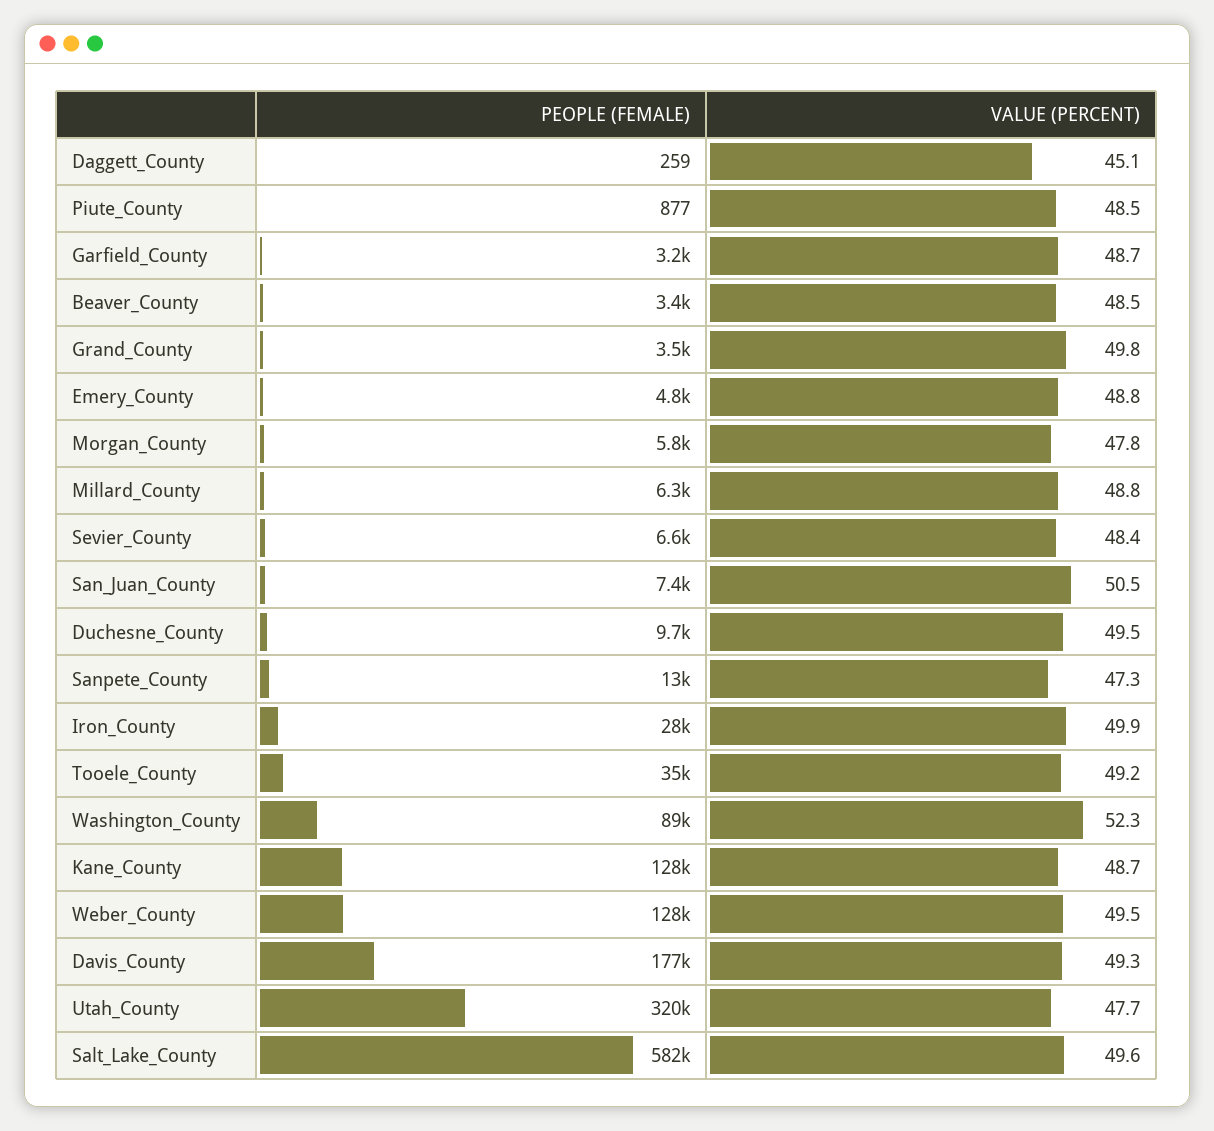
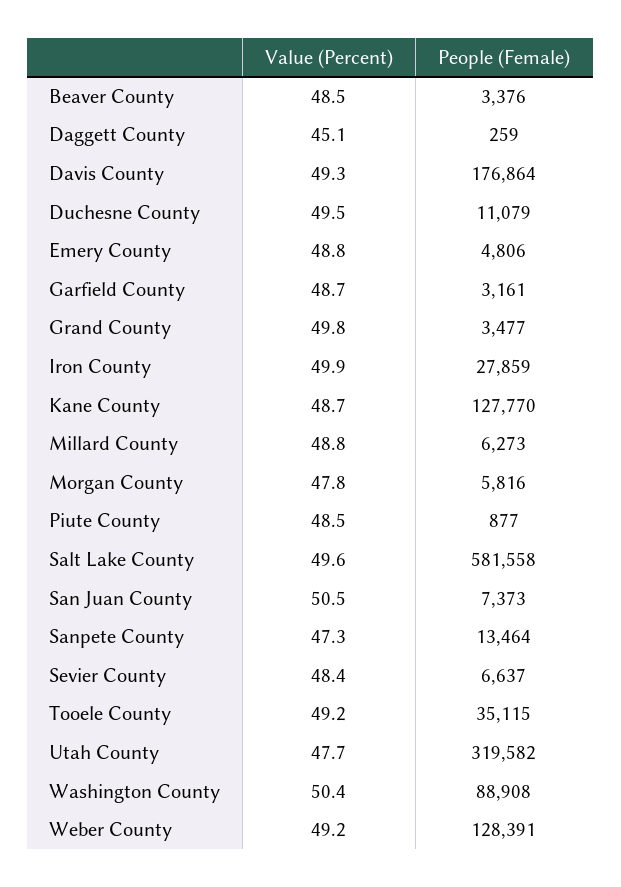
  {
    "PEOPLE (FEMALE)": {
      "Daggett_County": 259,
      "Piute_County": 877,
      "Garfield_County": 3161,
      "Beaver_County": 3376,
      "Grand_County": 3477,
      "Emery_County": 4806,
      "Morgan_County": 5816,
      "Millard_County": 6273,
      "Sevier_County": 6637,
      "San_Juan_County": 7373,
-     "Duchesne_County": 9700,
+     "Duchesne_County": 11079,
      "Sanpete_County": 13464,
      "Iron_County": 27859,
      "Tooele_County": 35115,
      "Washington_County": 88908,
      "Kane_County": 127770,
      "Weber_County": 128391,
      "Davis_County": 176864,
      "Utah_County": 319582,
      "Salt_Lake_County": 581558
    },
    "VALUE (PERCENT)": {
      "Daggett_County": 45.1,
      "Piute_County": 48.5,
      "Garfield_County": 48.7,
      "Beaver_County": 48.5,
      "Grand_County": 49.8,
      "Emery_County": 48.8,
      "Morgan_County": 47.8,
      "Millard_County": 48.8,
      "Sevier_County": 48.4,
      "San_Juan_County": 50.5,
      "Duchesne_County": 49.5,
      "Sanpete_County": 47.3,
      "Iron_County": 49.9,
      "Tooele_County": 49.2,
-     "Washington_County": 52.3,
+     "Washington_County": 50.4,
      "Kane_County": 48.7,
-     "Weber_County": 49.5,
+     "Weber_County": 49.2,
      "Davis_County": 49.3,
      "Utah_County": 47.7,
      "Salt_Lake_County": 49.6
    }
  }

